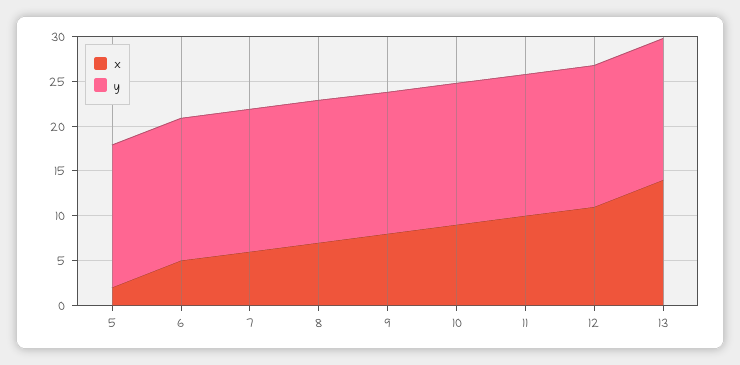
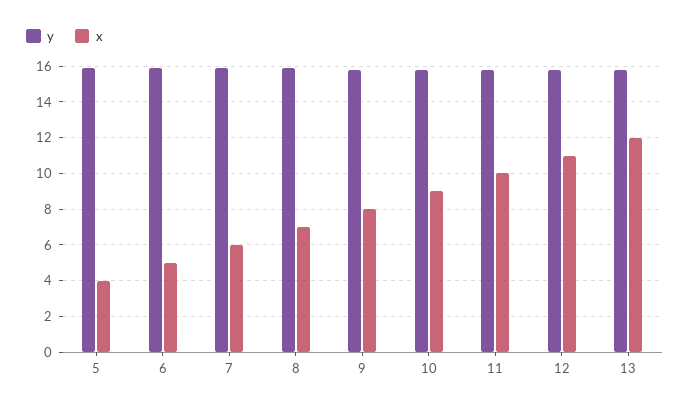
  {
    "x": {
-     "5": 2,
+     "5": 4,
      "6": 5,
      "7": 6,
      "8": 7,
      "9": 8,
      "10": 9,
      "11": 10,
      "12": 11,
-     "13": 14
+     "13": 12
    },
    "y": {
      "5": 16,
      "6": 16,
      "7": 16,
      "8": 16,
      "9": 16,
      "10": 16,
      "11": 16,
      "12": 16,
      "13": 16
    }
  }

